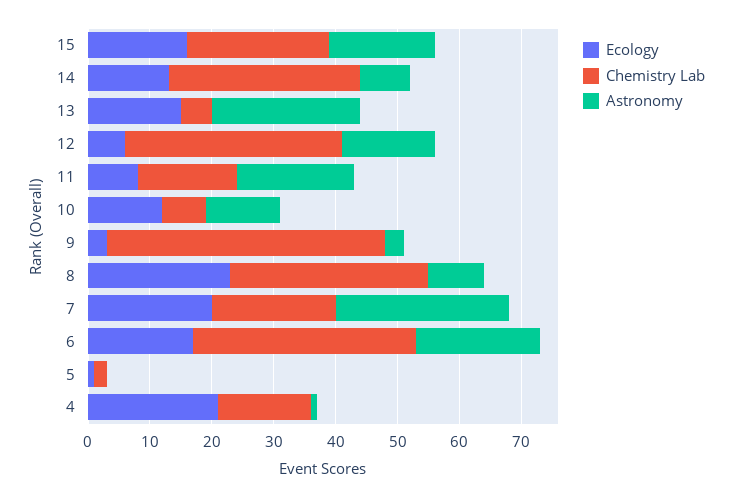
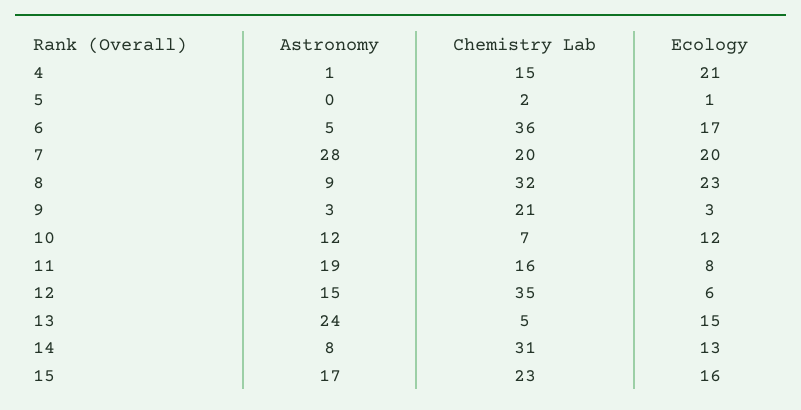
  {
    "Ecology": {
      "15": 16,
      "14": 13,
      "13": 15,
      "12": 6,
      "11": 8,
      "10": 12,
      "9": 3,
      "8": 23,
      "7": 20,
      "6": 17,
      "5": 1,
      "4": 21
    },
    "Chemistry Lab": {
      "15": 23,
      "14": 31,
      "13": 5,
      "12": 35,
      "11": 16,
      "10": 7,
-     "9": 45,
+     "9": 21,
      "8": 32,
      "7": 20,
      "6": 36,
      "5": 2,
      "4": 15
    },
    "Astronomy": {
      "15": 17,
      "14": 8,
      "13": 24,
      "12": 15,
      "11": 19,
      "10": 12,
      "9": 3,
      "8": 9,
      "7": 28,
-     "6": 20,
+     "6": 5,
      "5": 0,
      "4": 1
    }
  }

